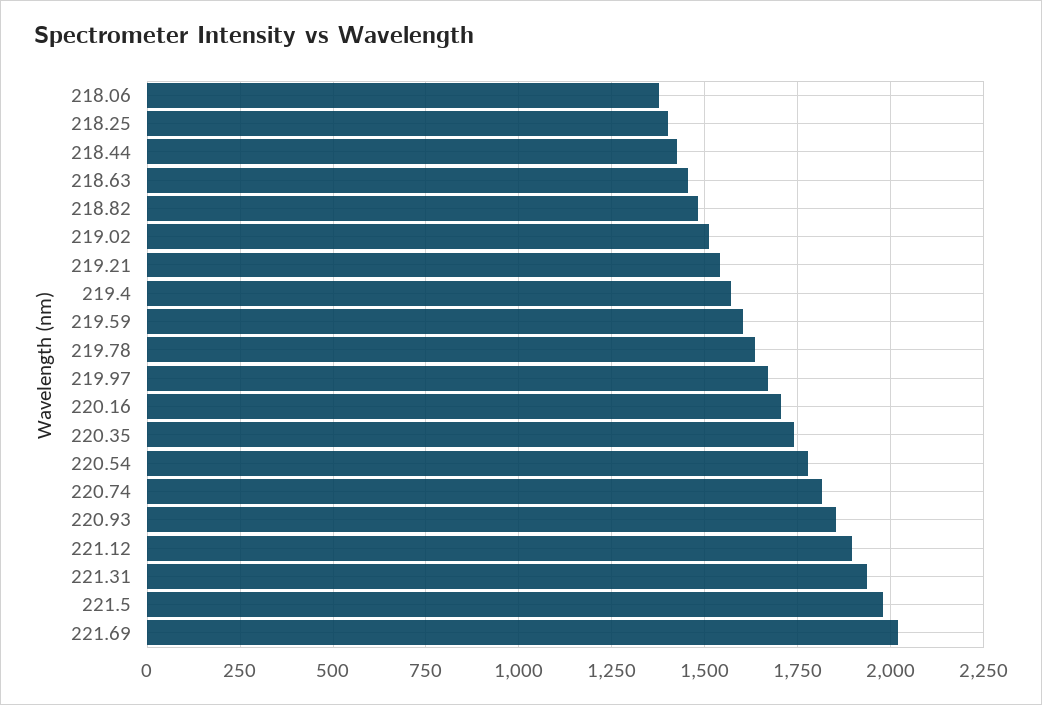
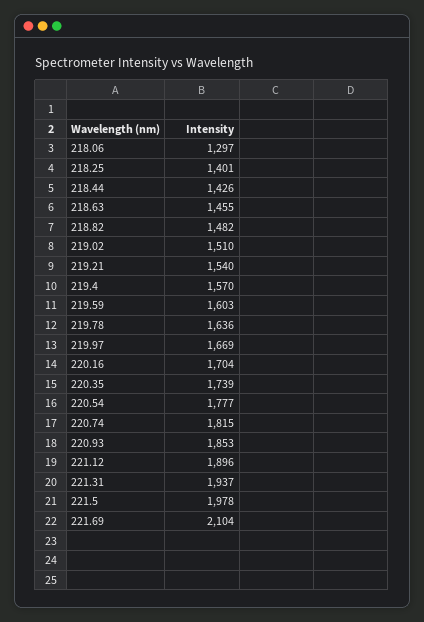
  {
-   "218.06": 1375,
+   "218.06": 1297,
    "218.25": 1401,
    "218.44": 1426,
    "218.63": 1455,
    "218.82": 1482,
    "219.02": 1510,
    "219.21": 1540,
    "219.4": 1570,
    "219.59": 1603,
    "219.78": 1636,
    "219.97": 1669,
    "220.16": 1704,
    "220.35": 1739,
    "220.54": 1777,
    "220.74": 1815,
    "220.93": 1853,
    "221.12": 1896,
    "221.31": 1937,
    "221.5": 1978,
-   "221.69": 2025
+   "221.69": 2104
  }

